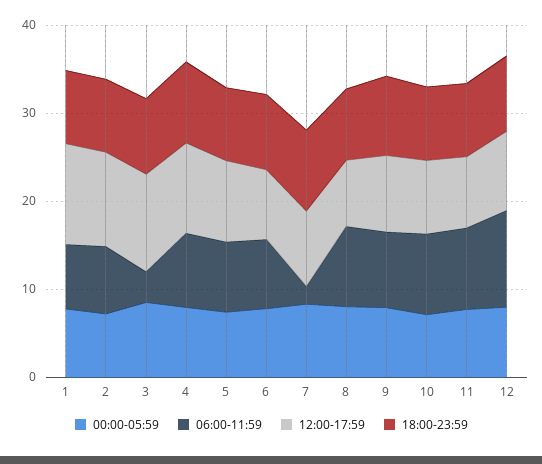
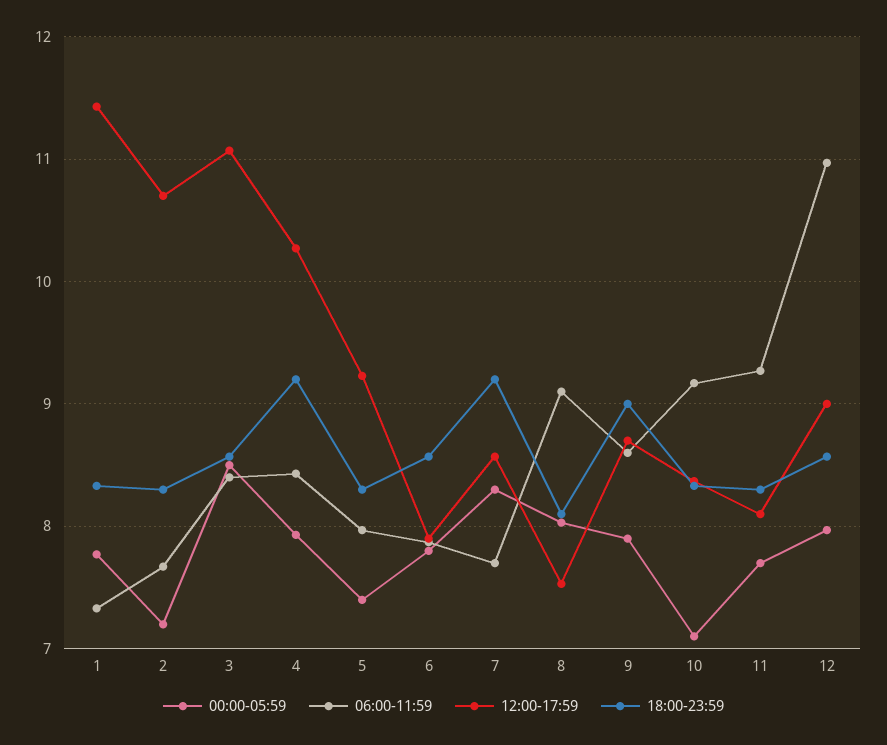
  {
    "00:00-05:59": {
      "1": 7.8,
      "2": 7.2,
      "3": 8.5,
      "4": 7.9,
      "5": 7.4,
      "6": 7.8,
      "7": 8.3,
      "8": 8,
      "9": 7.9,
      "10": 7.1,
      "11": 7.7,
      "12": 8
    },
    "06:00-11:59": {
      "1": 7.3,
      "2": 7.7,
-     "3": 4,
+     "3": 8.4,
      "4": 8.4,
      "5": 8,
      "6": 7.9,
-     "7": 2,
+     "7": 7.7,
      "8": 9.1,
      "9": 8.6,
      "10": 9.2,
      "11": 9.3,
      "12": 11
    },
    "12:00-17:59": {
      "1": 11.4,
      "2": 10.7,
      "3": 11.1,
      "4": 10.3,
      "5": 9.2,
      "6": 7.9,
      "7": 8.6,
      "8": 7.5,
      "9": 8.7,
      "10": 8.4,
      "11": 8.1,
      "12": 9
    },
    "18:00-23:59": {
      "1": 8.3,
      "2": 8.3,
      "3": 8.6,
      "4": 9.2,
      "5": 8.3,
      "6": 8.6,
      "7": 9.2,
      "8": 8.1,
      "9": 9,
      "10": 8.3,
      "11": 8.3,
      "12": 8.6
    }
  }

